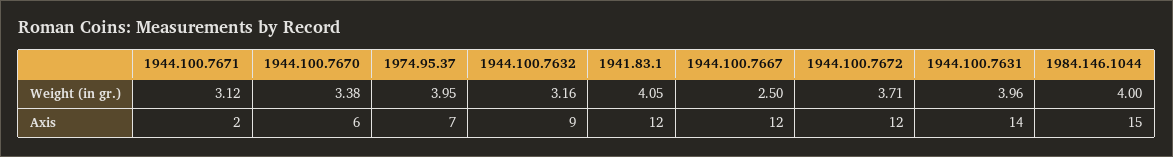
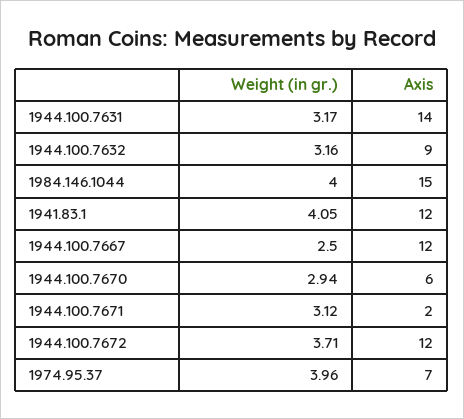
  {
    "1944.100.7671": {
      "Weight (in gr.)": 3.12,
      "Axis": 2
    },
    "1944.100.7670": {
-     "Weight (in gr.)": 3.38,
+     "Weight (in gr.)": 2.94,
      "Axis": 6
    },
    "1974.95.37": {
-     "Weight (in gr.)": 3.95,
+     "Weight (in gr.)": 3.96,
      "Axis": 7
    },
    "1944.100.7632": {
      "Weight (in gr.)": 3.16,
      "Axis": 9
    },
    "1941.83.1": {
      "Weight (in gr.)": 4.05,
      "Axis": 12
    },
    "1944.100.7667": {
      "Weight (in gr.)": 2.5,
      "Axis": 12
    },
    "1944.100.7672": {
      "Weight (in gr.)": 3.71,
      "Axis": 12
    },
    "1944.100.7631": {
-     "Weight (in gr.)": 3.96,
+     "Weight (in gr.)": 3.17,
      "Axis": 14
    },
    "1984.146.1044": {
      "Weight (in gr.)": 4,
      "Axis": 15
    }
  }

